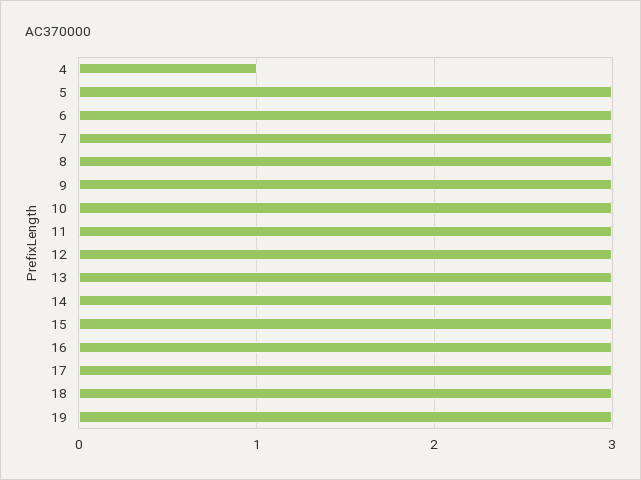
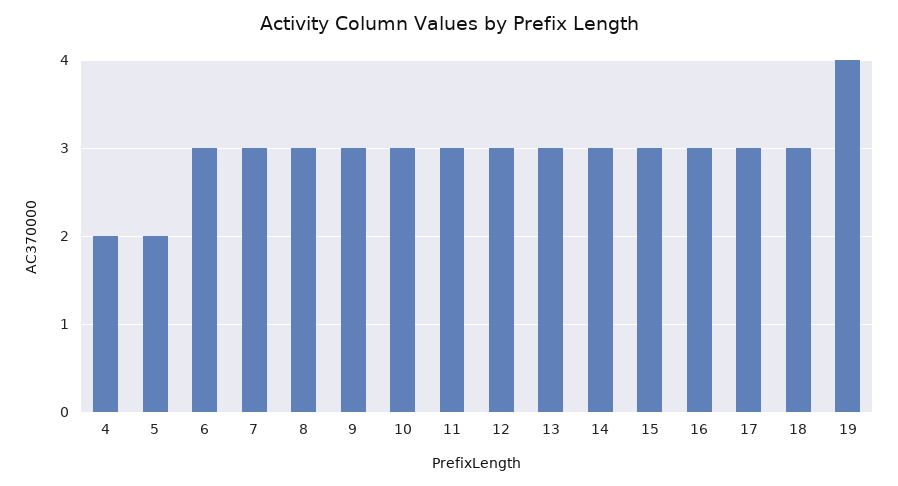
  {
-   "4": 1,
+   "4": 2,
-   "5": 3,
+   "5": 2,
    "6": 3,
    "7": 3,
    "8": 3,
    "9": 3,
    "10": 3,
    "11": 3,
    "12": 3,
    "13": 3,
    "14": 3,
    "15": 3,
    "16": 3,
    "17": 3,
    "18": 3,
-   "19": 3
+   "19": 4
  }

